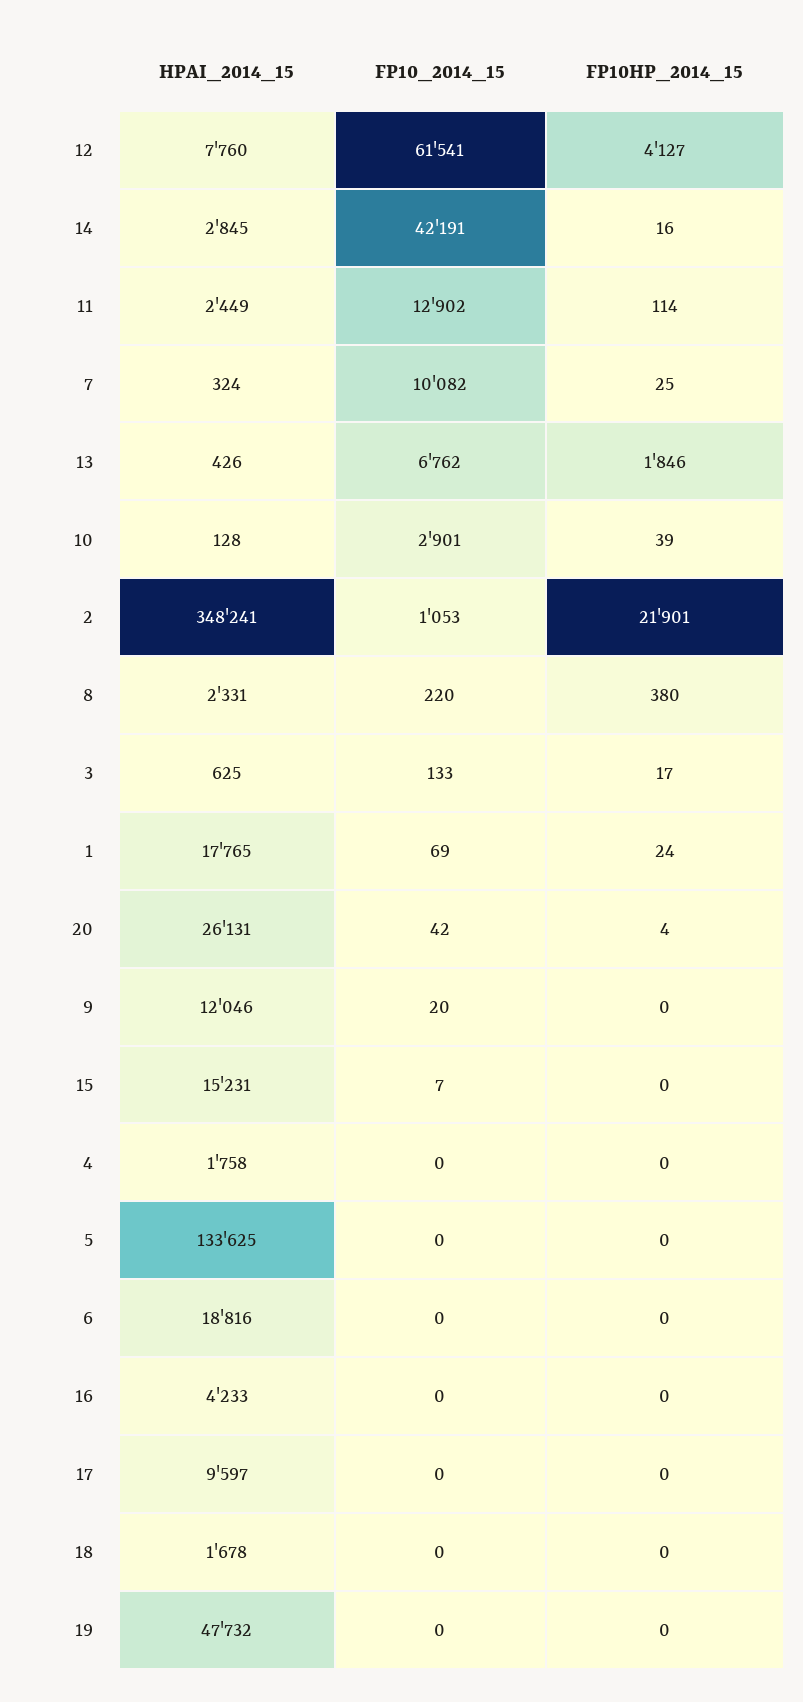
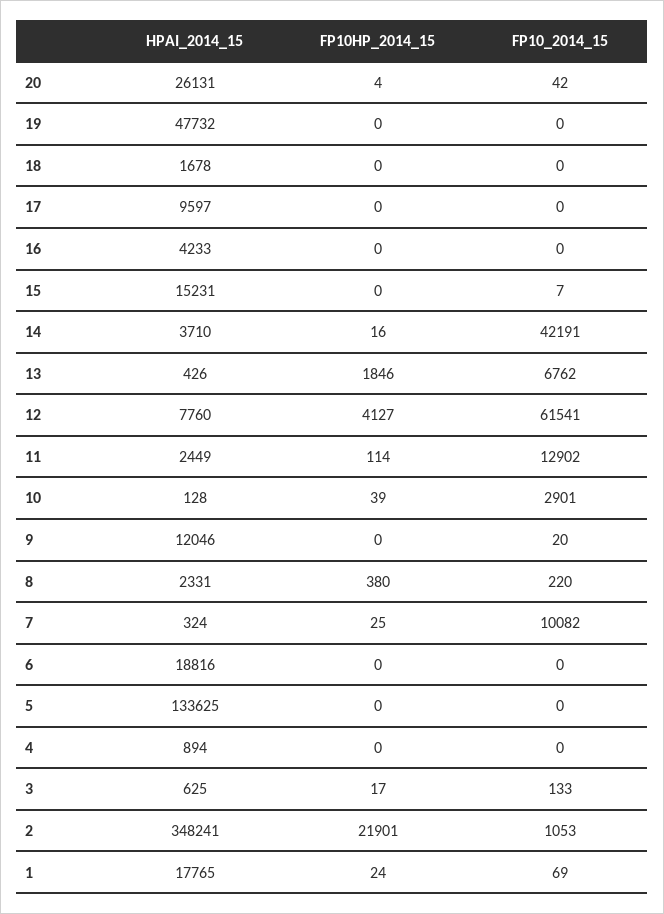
  {
    "HPAI_2014_15": {
      "12": 7760,
-     "14": 2845,
+     "14": 3710,
      "11": 2449,
      "7": 324,
      "13": 426,
      "10": 128,
      "2": 348241,
      "8": 2331,
      "3": 625,
      "1": 17765,
      "20": 26131,
      "9": 12046,
      "15": 15231,
-     "4": 1758,
+     "4": 894,
      "5": 133625,
      "6": 18816,
      "16": 4233,
      "17": 9597,
      "18": 1678,
      "19": 47732
    },
    "FP10_2014_15": {
      "12": 61541,
      "14": 42191,
      "11": 12902,
      "7": 10082,
      "13": 6762,
      "10": 2901,
      "2": 1053,
      "8": 220,
      "3": 133,
      "1": 69,
      "20": 42,
      "9": 20,
      "15": 7,
      "4": 0,
      "5": 0,
      "6": 0,
      "16": 0,
      "17": 0,
      "18": 0,
      "19": 0
    },
    "FP10HP_2014_15": {
      "12": 4127,
      "14": 16,
      "11": 114,
      "7": 25,
      "13": 1846,
      "10": 39,
      "2": 21901,
      "8": 380,
      "3": 17,
      "1": 24,
      "20": 4,
      "9": 0,
      "15": 0,
      "4": 0,
      "5": 0,
      "6": 0,
      "16": 0,
      "17": 0,
      "18": 0,
      "19": 0
    }
  }

